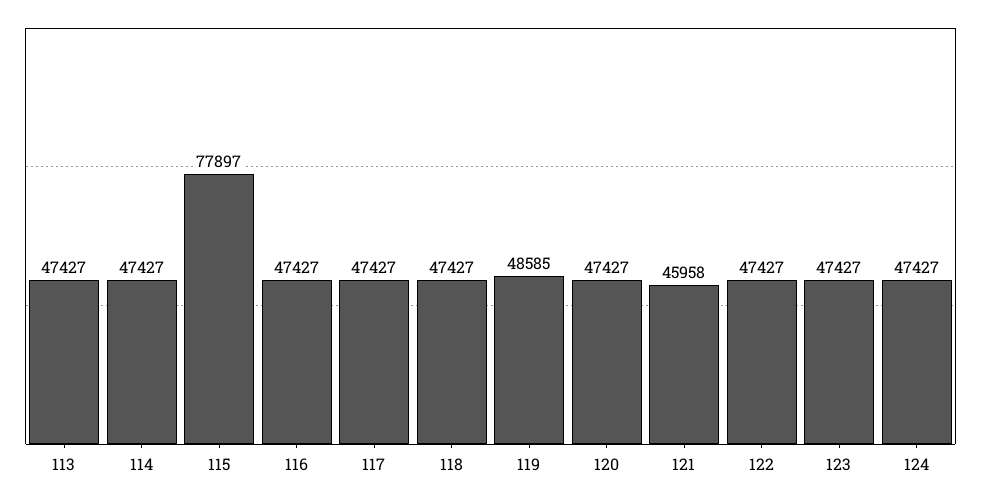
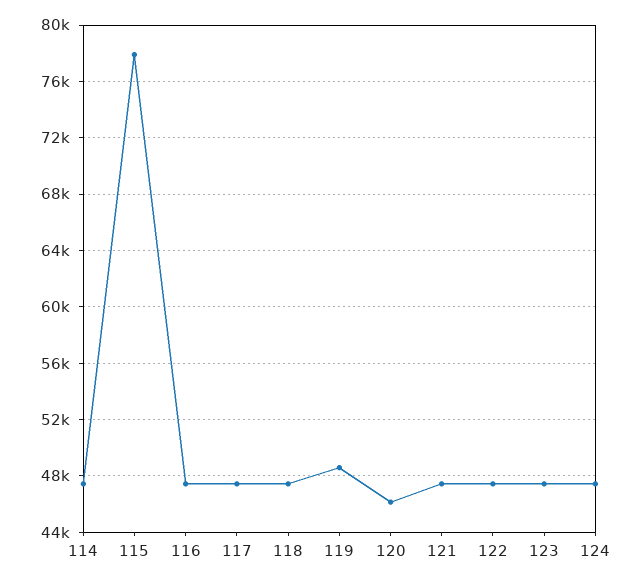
  {
-   "113": 47427,
    "114": 47427,
    "115": 77897,
    "116": 47427,
    "117": 47427,
    "118": 47427,
    "119": 48585,
-   "120": 47427,
+   "120": 46000,
-   "121": 45958,
+   "121": 47500,
    "122": 47427,
    "123": 47427,
    "124": 47427
  }

